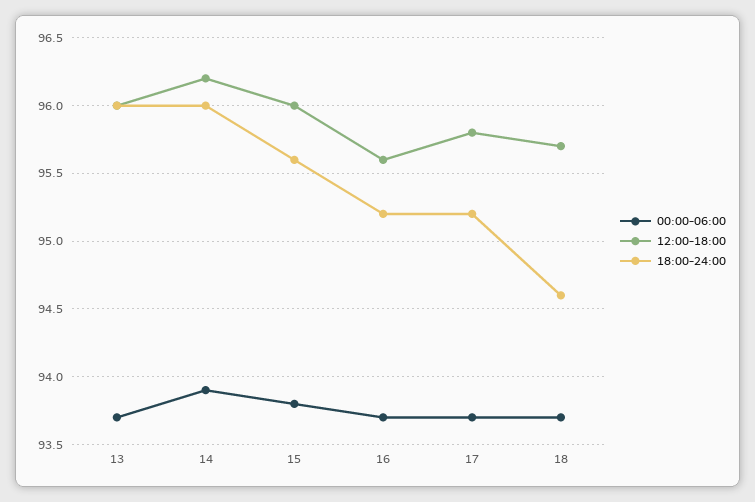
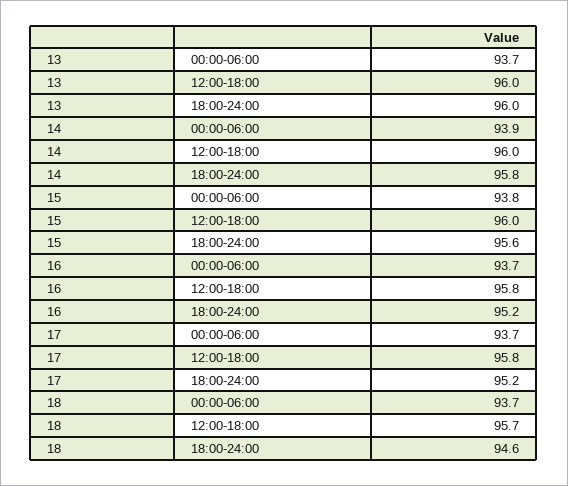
  {
    "00:00-06:00": {
      "13": 93.7,
      "14": 93.9,
      "15": 93.8,
      "16": 93.7,
      "17": 93.7,
      "18": 93.7
    },
    "12:00-18:00": {
      "13": 96,
-     "14": 96.2,
+     "14": 96,
      "15": 96,
-     "16": 95.6,
+     "16": 95.8,
      "17": 95.8,
      "18": 95.7
    },
    "18:00-24:00": {
      "13": 96,
-     "14": 96,
+     "14": 95.8,
      "15": 95.6,
      "16": 95.2,
      "17": 95.2,
      "18": 94.6
    }
  }

